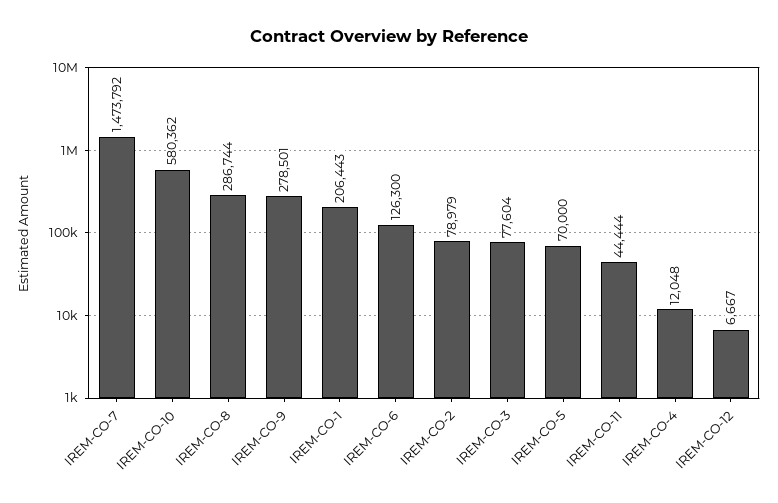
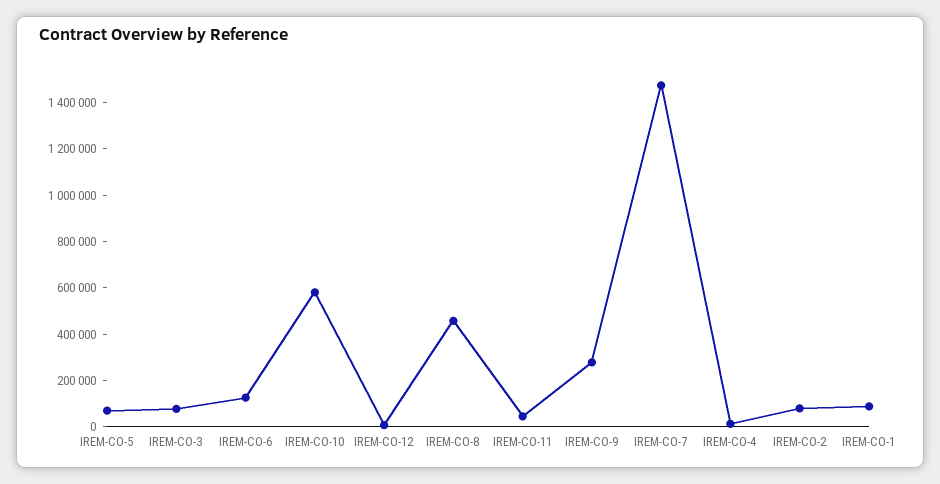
  {
    "IREM-CO-7": 1473792,
    "IREM-CO-10": 580362,
-   "IREM-CO-8": 286744,
+   "IREM-CO-8": 450000,
    "IREM-CO-9": 278501,
-   "IREM-CO-1": 206443,
+   "IREM-CO-1": 100000,
    "IREM-CO-6": 126300,
    "IREM-CO-2": 78979,
    "IREM-CO-3": 77604,
    "IREM-CO-5": 70000,
    "IREM-CO-11": 44444,
    "IREM-CO-4": 12048,
    "IREM-CO-12": 6667
  }

